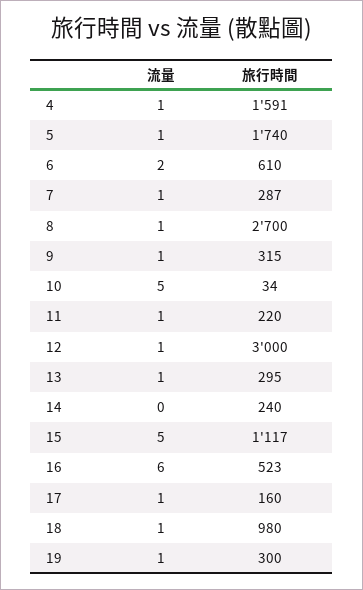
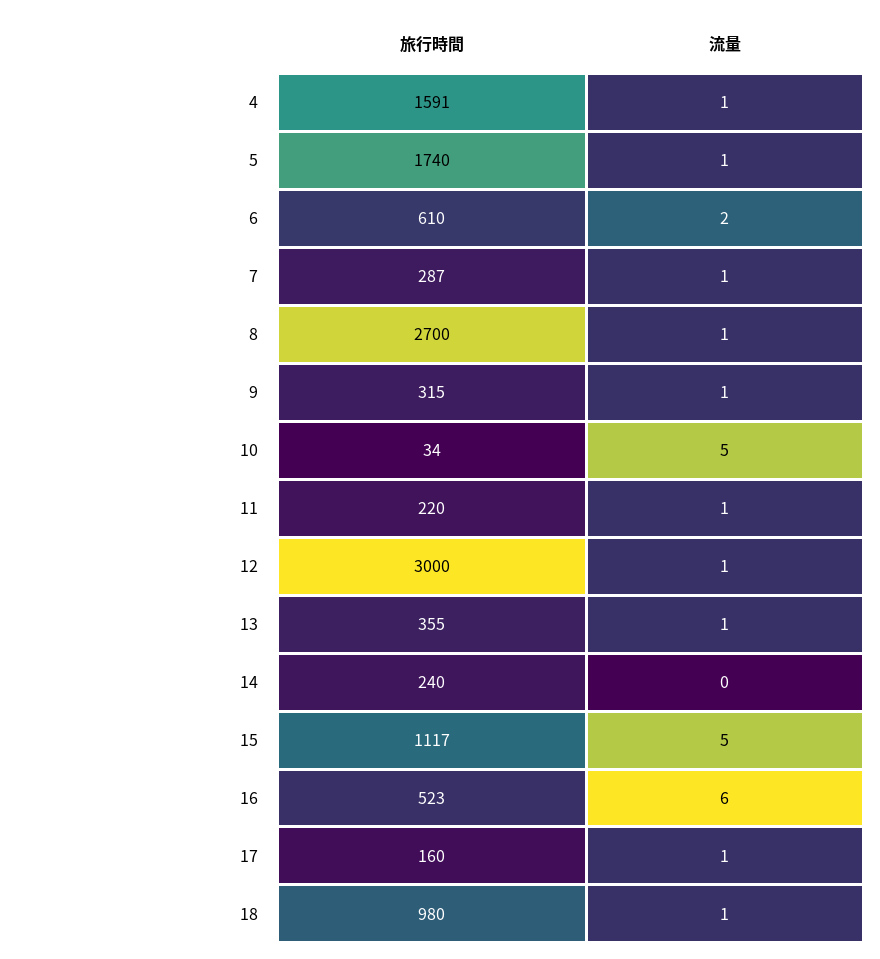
  {
    "流量": {
      "4": 1,
      "5": 1,
      "6": 2,
      "7": 1,
      "8": 1,
      "9": 1,
      "10": 5,
      "11": 1,
      "12": 1,
      "13": 1,
      "14": 0,
      "15": 5,
      "16": 6,
      "17": 1,
-     "18": 1,
+     "18": 1
-     "19": 1
    },
    "旅行時間": {
      "4": 1591,
      "5": 1740,
      "6": 610,
      "7": 287,
      "8": 2700,
      "9": 315,
      "10": 34,
      "11": 220,
      "12": 3000,
-     "13": 295,
+     "13": 355,
      "14": 240,
      "15": 1117,
      "16": 523,
      "17": 160,
-     "18": 980,
+     "18": 980
-     "19": 300
    }
  }

